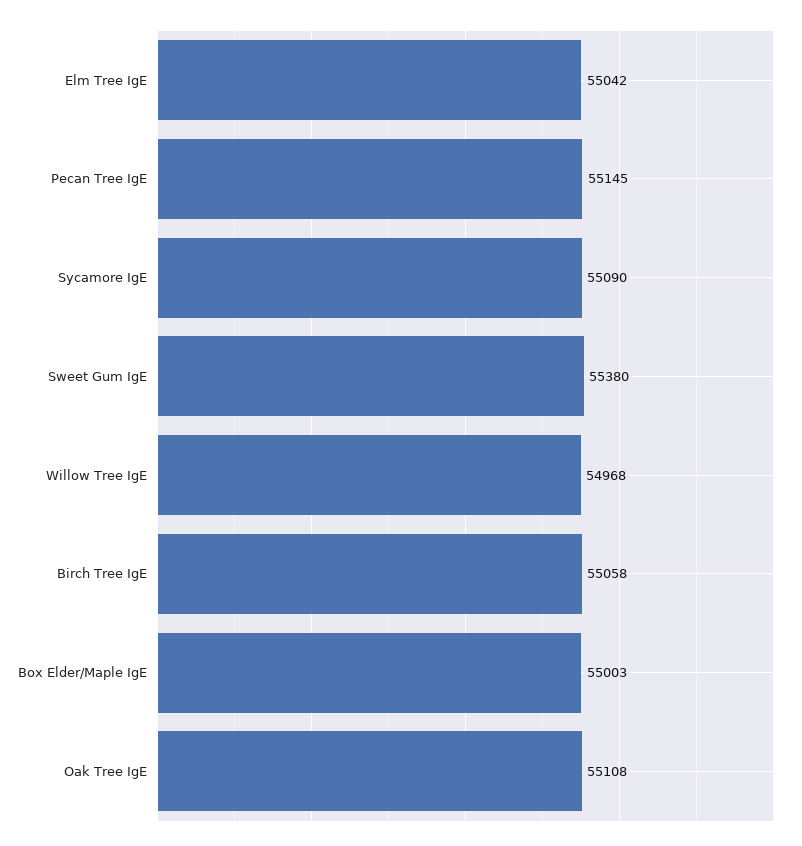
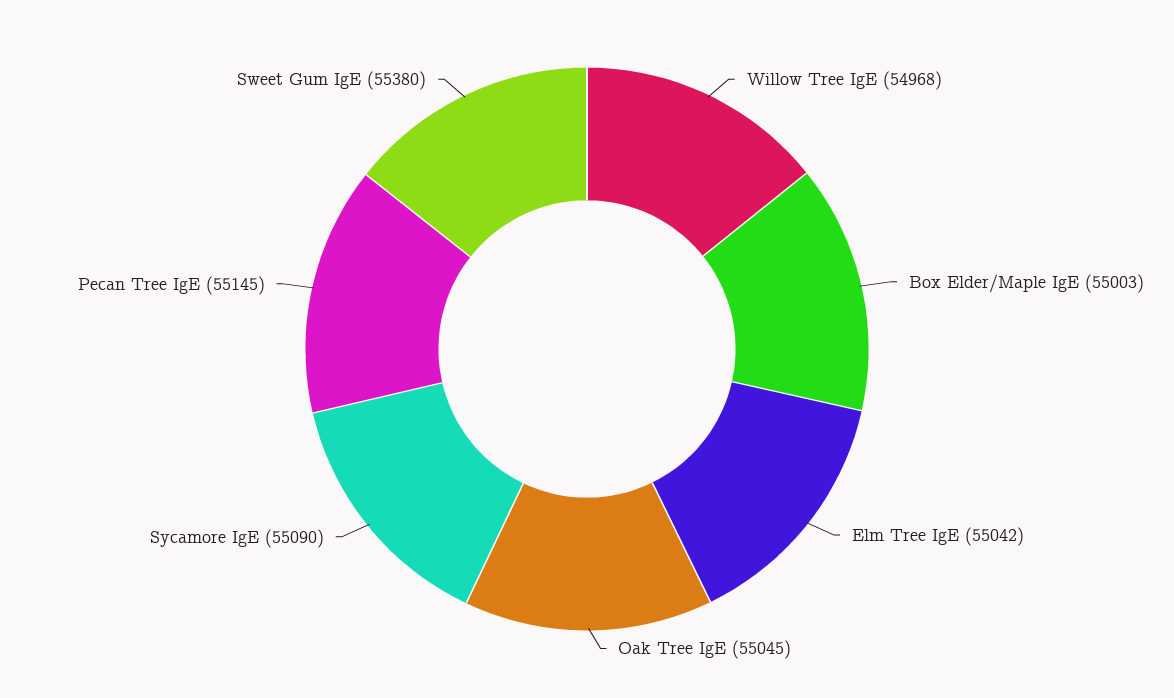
  {
    "Elm Tree IgE": 55042,
    "Pecan Tree IgE": 55145,
    "Sycamore IgE": 55090,
    "Sweet Gum IgE": 55380,
    "Willow Tree IgE": 54968,
-   "Birch Tree IgE": 55058,
    "Box Elder/Maple IgE": 55003,
-   "Oak Tree IgE": 55108
+   "Oak Tree IgE": 55045
  }

